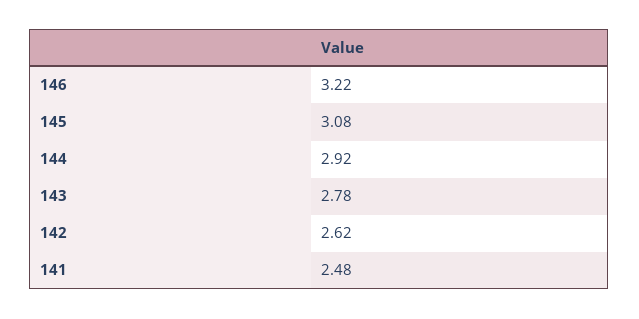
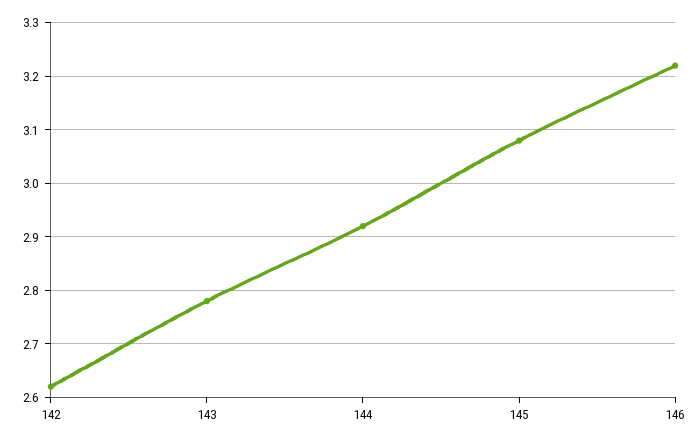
  {
    "146": 3.22,
    "145": 3.08,
    "144": 2.92,
    "143": 2.78,
-   "142": 2.62,
+   "142": 2.62
-   "141": 2.48
  }

